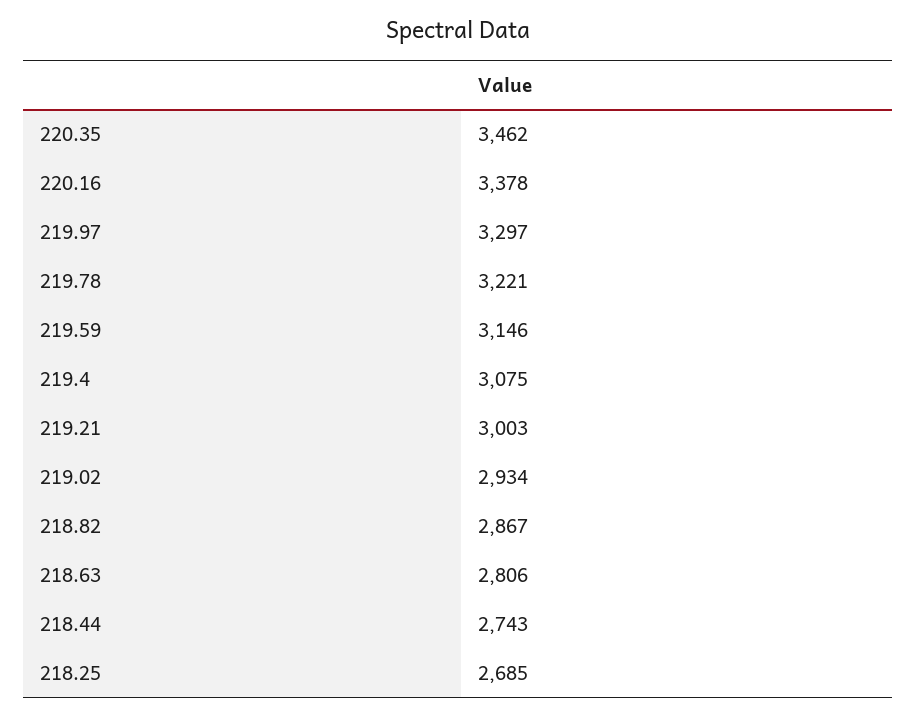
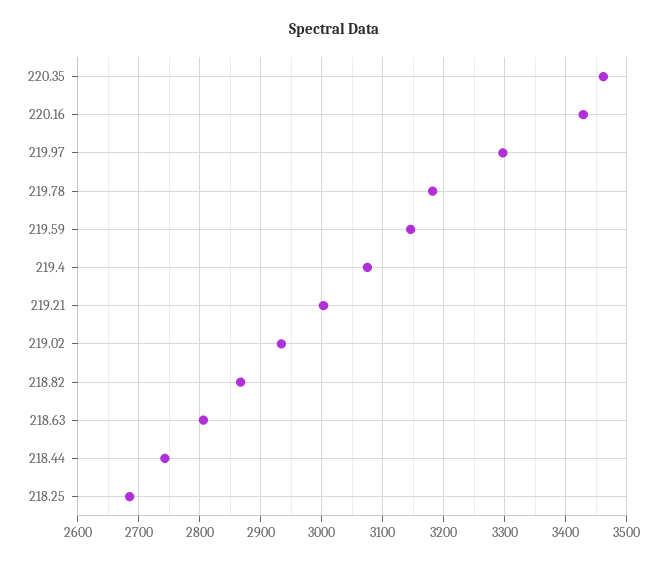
  {
    "220.35": 3462,
-   "220.16": 3378,
+   "220.16": 3430,
    "219.97": 3297,
-   "219.78": 3221,
+   "219.78": 3180,
    "219.59": 3146,
    "219.4": 3075,
    "219.21": 3003,
    "219.02": 2934,
    "218.82": 2867,
    "218.63": 2806,
    "218.44": 2743,
    "218.25": 2685
  }

